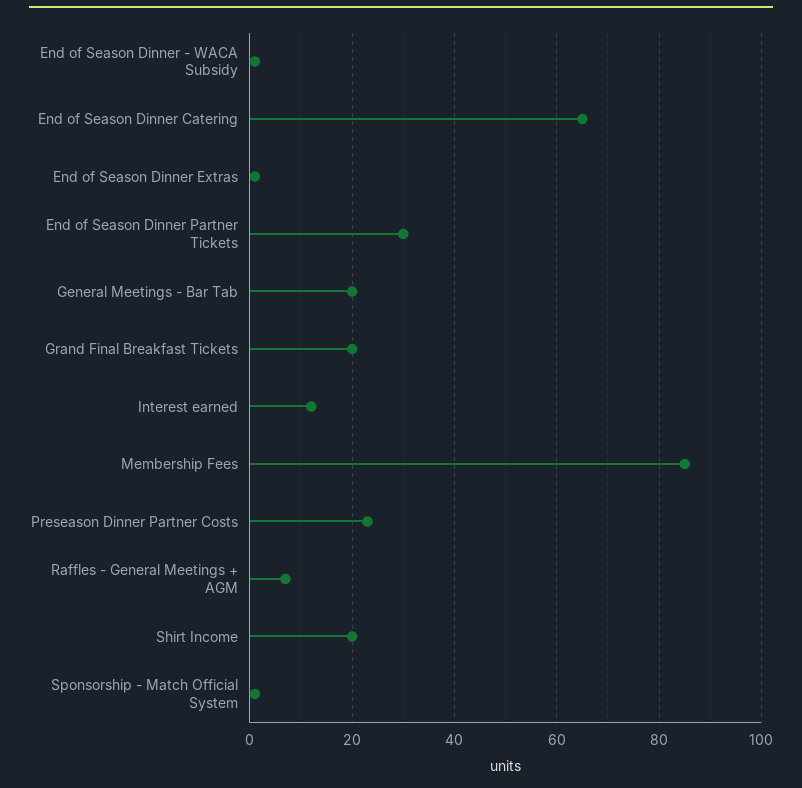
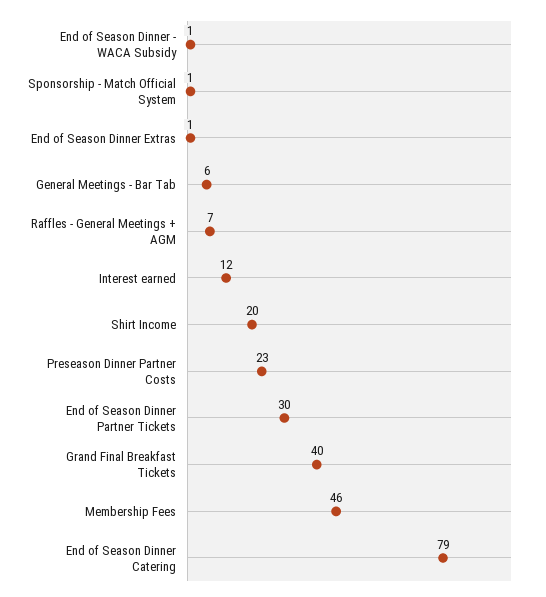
  {
    "End of Season Dinner - WACA Subsidy": 1,
-   "End of Season Dinner Catering": 65,
+   "End of Season Dinner Catering": 79,
    "End of Season Dinner Extras": 1,
    "End of Season Dinner Partner Tickets": 30,
-   "General Meetings - Bar Tab": 20,
+   "General Meetings - Bar Tab": 6,
-   "Grand Final Breakfast Tickets": 20,
+   "Grand Final Breakfast Tickets": 40,
    "Interest earned": 12,
-   "Membership Fees": 85,
+   "Membership Fees": 46,
    "Preseason Dinner Partner Costs": 23,
    "Raffles - General Meetings + AGM": 7,
    "Shirt Income": 20,
    "Sponsorship - Match Official System": 1
  }

